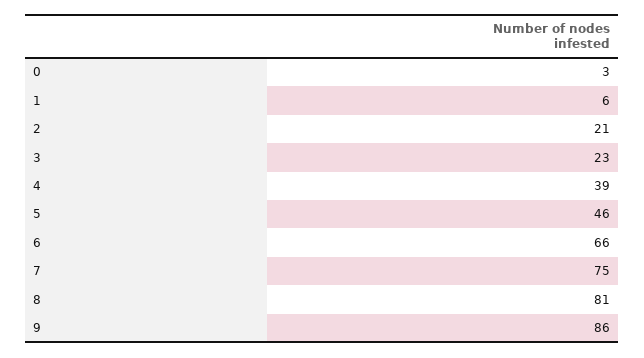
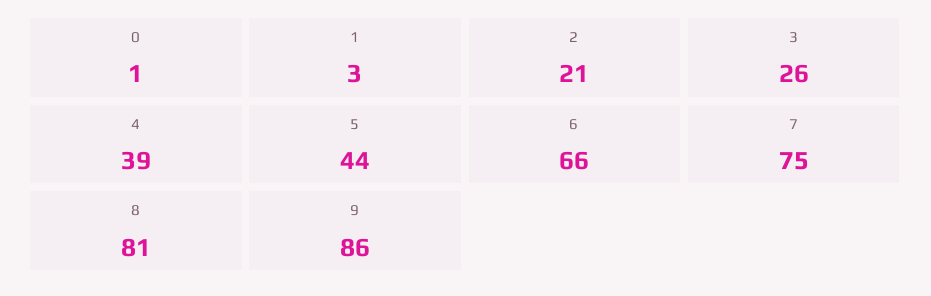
  {
-   "0": 3,
+   "0": 1,
-   "1": 6,
+   "1": 3,
    "2": 21,
-   "3": 23,
+   "3": 26,
    "4": 39,
-   "5": 46,
+   "5": 44,
    "6": 66,
    "7": 75,
    "8": 81,
    "9": 86
  }

